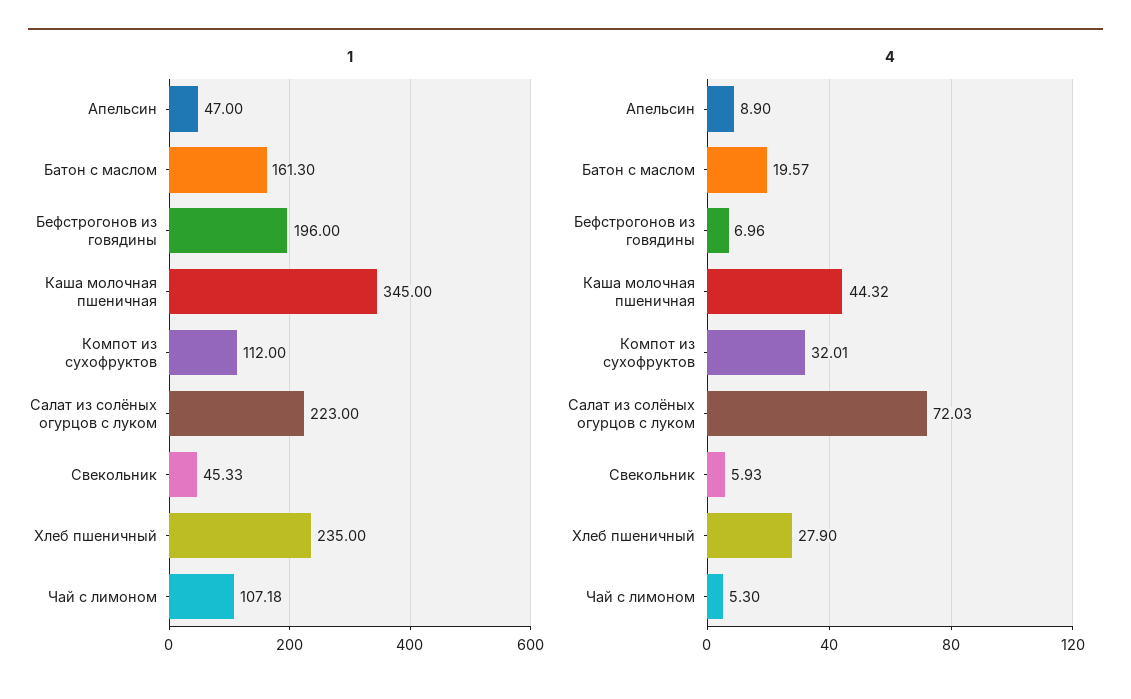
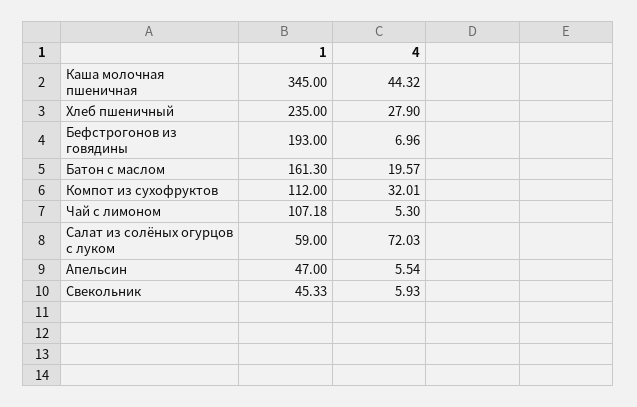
  {
    "1": {
      "Апельсин": 47,
      "Батон с маслом": 161.3,
-     "Бефстрогонов из говядины": 196,
+     "Бефстрогонов из говядины": 193,
      "Каша молочная пшеничная": 345,
      "Компот из сухофруктов": 112,
-     "Салат из солёных огурцов с луком": 223,
+     "Салат из солёных огурцов с луком": 59,
      "Свекольник": 45.33,
      "Хлеб пшеничный": 235,
      "Чай с лимоном": 107.18
    },
    "4": {
-     "Апельсин": 8.9,
+     "Апельсин": 5.54,
      "Батон с маслом": 19.57,
      "Бефстрогонов из говядины": 6.96,
      "Каша молочная пшеничная": 44.32,
      "Компот из сухофруктов": 32.01,
      "Салат из солёных огурцов с луком": 72.03,
      "Свекольник": 5.93,
      "Хлеб пшеничный": 27.9,
      "Чай с лимоном": 5.3
    }
  }

